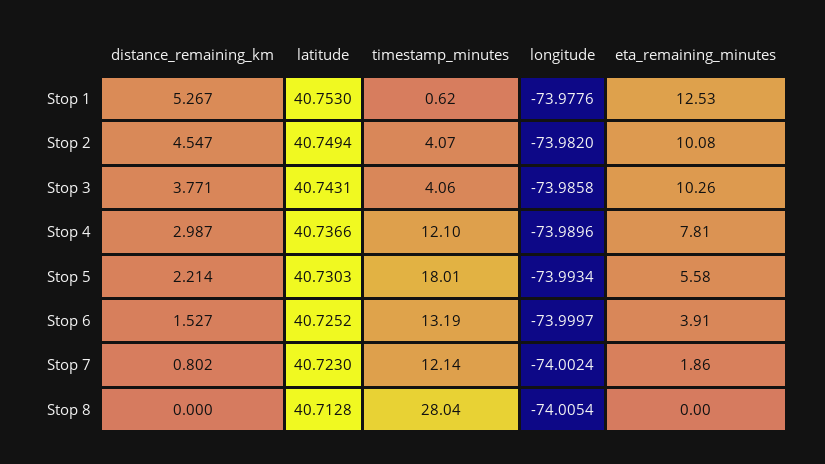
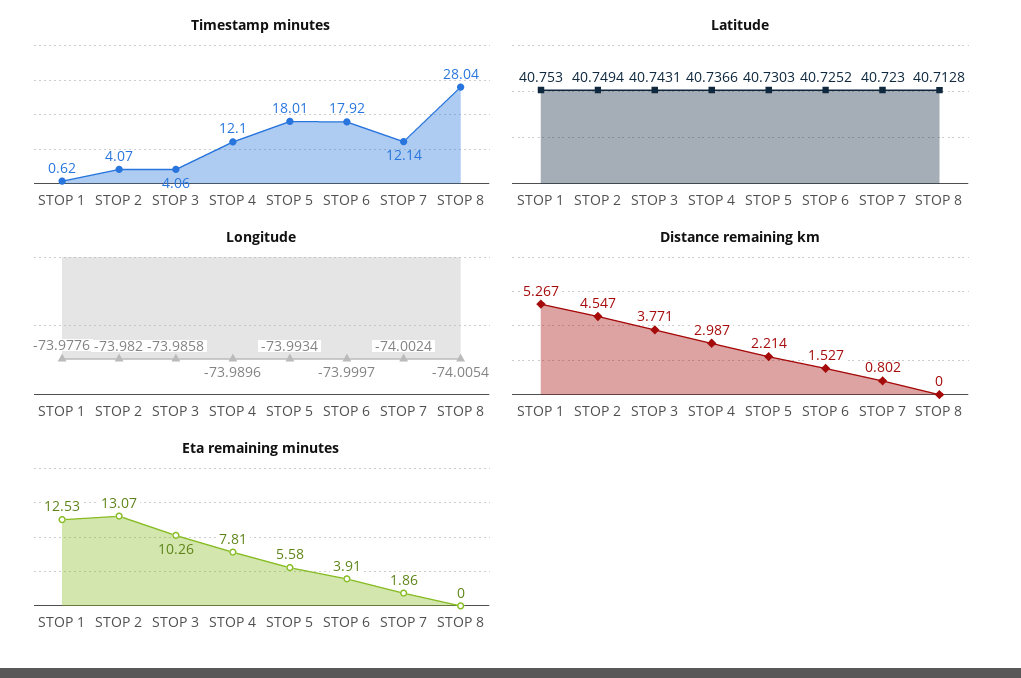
  {
    "distance_remaining_km": {
      "Stop 1": 5.267,
      "Stop 2": 4.547,
      "Stop 3": 3.771,
      "Stop 4": 2.987,
      "Stop 5": 2.214,
      "Stop 6": 1.527,
      "Stop 7": 0.802,
      "Stop 8": 0
    },
    "latitude": {
      "Stop 1": 40.753,
      "Stop 2": 40.7494,
      "Stop 3": 40.7431,
      "Stop 4": 40.7366,
      "Stop 5": 40.7303,
      "Stop 6": 40.7252,
      "Stop 7": 40.723,
      "Stop 8": 40.7128
    },
    "timestamp_minutes": {
      "Stop 1": 0.62,
      "Stop 2": 4.07,
      "Stop 3": 4.06,
      "Stop 4": 12.1,
      "Stop 5": 18.01,
-     "Stop 6": 13.19,
+     "Stop 6": 17.92,
      "Stop 7": 12.14,
      "Stop 8": 28.04
    },
    "longitude": {
      "Stop 1": -73.9776,
      "Stop 2": -73.982,
      "Stop 3": -73.9858,
      "Stop 4": -73.9896,
      "Stop 5": -73.9934,
      "Stop 6": -73.9997,
      "Stop 7": -74.0024,
      "Stop 8": -74.0054
    },
    "eta_remaining_minutes": {
      "Stop 1": 12.53,
-     "Stop 2": 10.08,
+     "Stop 2": 13.07,
      "Stop 3": 10.26,
      "Stop 4": 7.81,
      "Stop 5": 5.58,
      "Stop 6": 3.91,
      "Stop 7": 1.86,
      "Stop 8": 0
    }
  }

